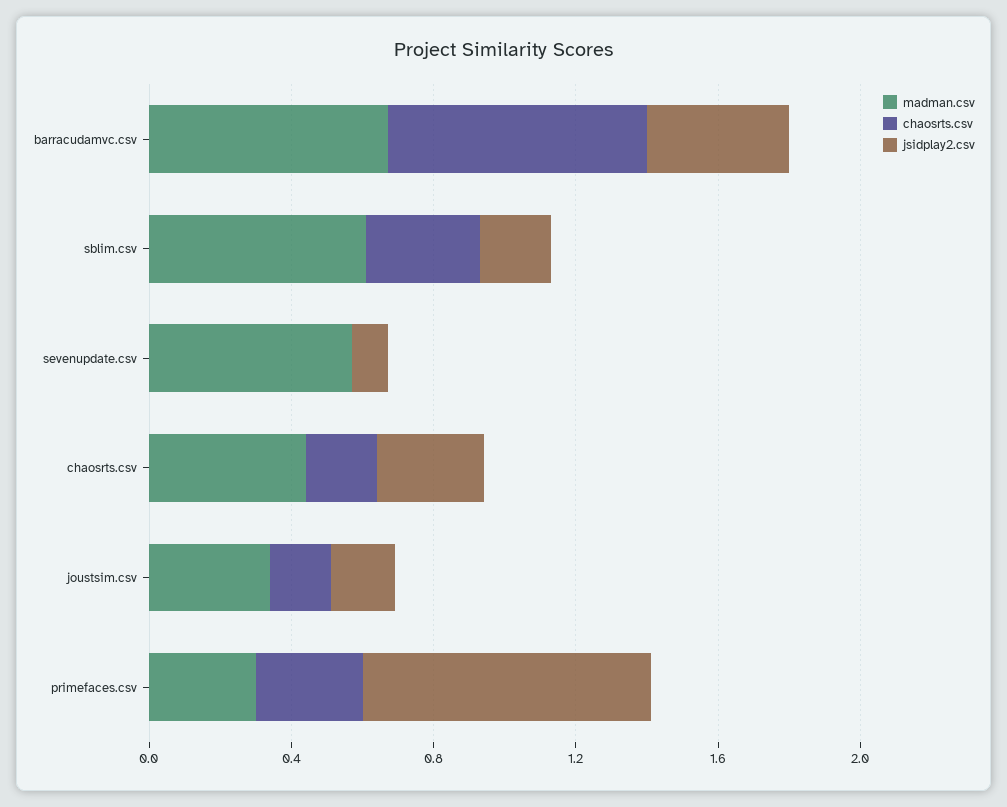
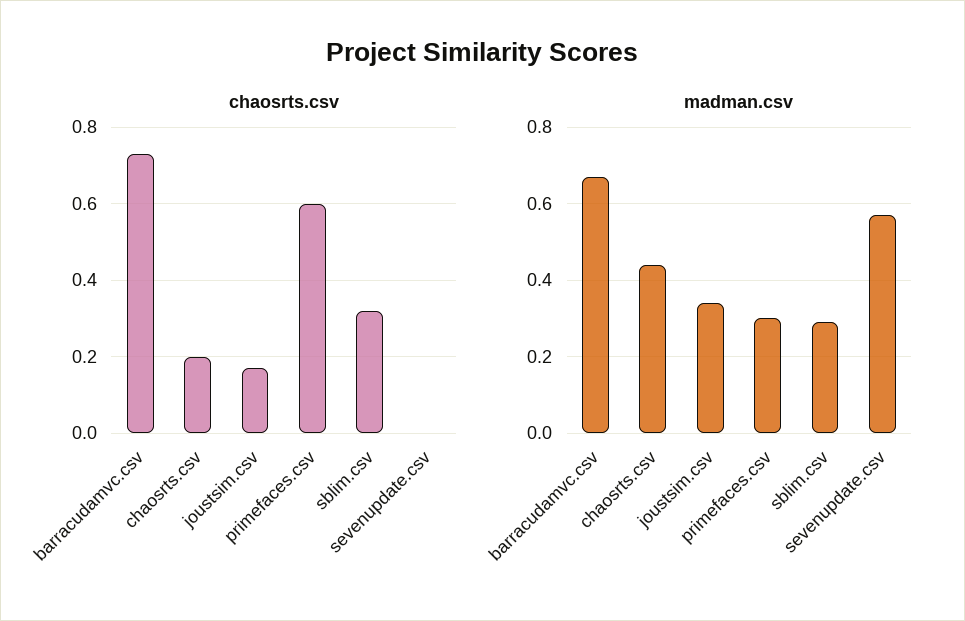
  {
    "madman.csv": {
      "barracudamvc.csv": 0.65,
-     "sblim.csv": 0.6,
+     "sblim.csv": 0.3,
      "sevenupdate.csv": 0.55,
      "chaosrts.csv": 0.45,
      "joustsim.csv": 0.35,
      "primefaces.csv": 0.3
    },
    "chaosrts.csv": {
      "barracudamvc.csv": 0.75,
      "sblim.csv": 0.3,
      "sevenupdate.csv": 0,
      "chaosrts.csv": 0.2,
      "joustsim.csv": 0.15,
-     "primefaces.csv": 0.3
+     "primefaces.csv": 0.6
-   },
+   }
-   "jsidplay2.csv": {
-     "barracudamvc.csv": 0.4,
-     "sblim.csv": 0.2,
-     "sevenupdate.csv": 0.1,
-     "chaosrts.csv": 0.3,
-     "joustsim.csv": 0.2,
-     "primefaces.csv": 0.8
-   }
  }

